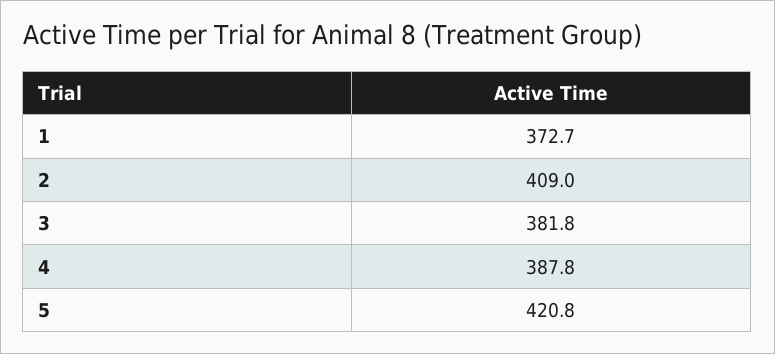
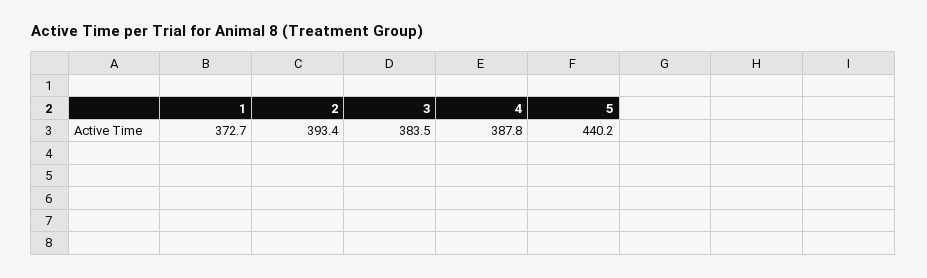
  {
    "1": 372.7,
-   "2": 409,
+   "2": 393.4,
-   "3": 381.8,
+   "3": 383.5,
    "4": 387.8,
-   "5": 420.8
+   "5": 440.2
  }

